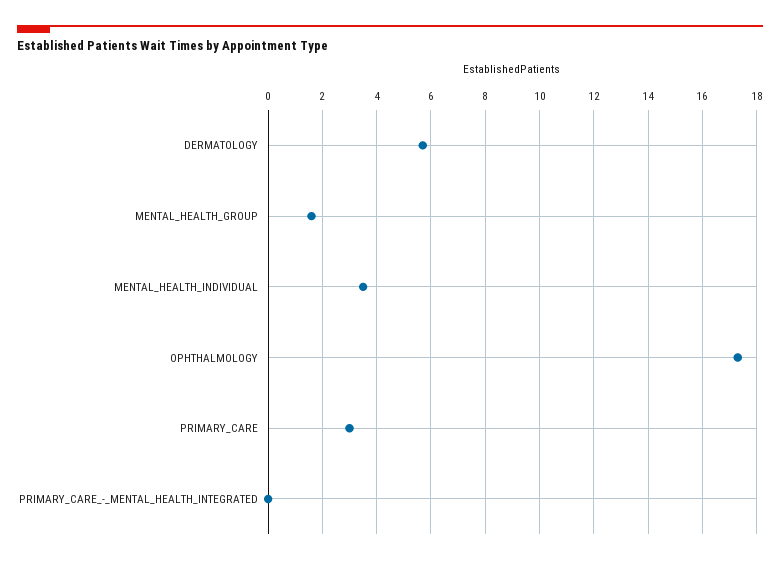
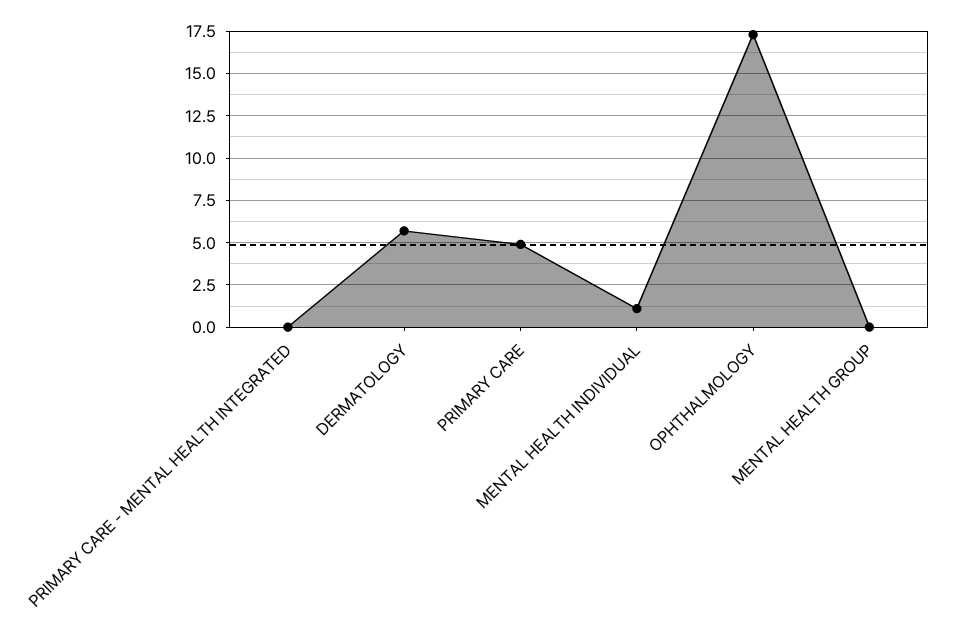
  {
    "DERMATOLOGY": 5.5,
-   "MENTAL_HEALTH_GROUP": 1.5,
+   "MENTAL_HEALTH_GROUP": 0,
-   "MENTAL_HEALTH_INDIVIDUAL": 3.5,
+   "MENTAL_HEALTH_INDIVIDUAL": 1,
    "OPHTHALMOLOGY": 17.5,
-   "PRIMARY_CARE": 3,
+   "PRIMARY_CARE": 5,
    "PRIMARY_CARE_-_MENTAL_HEALTH_INTEGRATED": 0
  }

